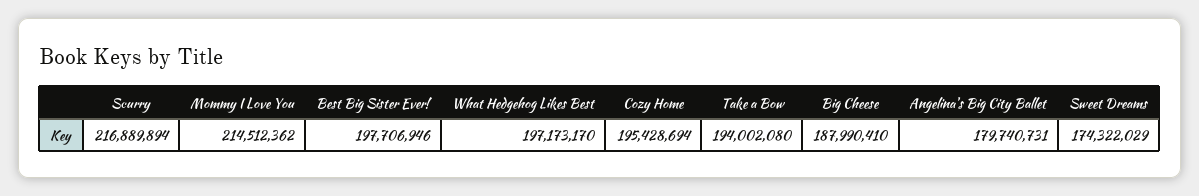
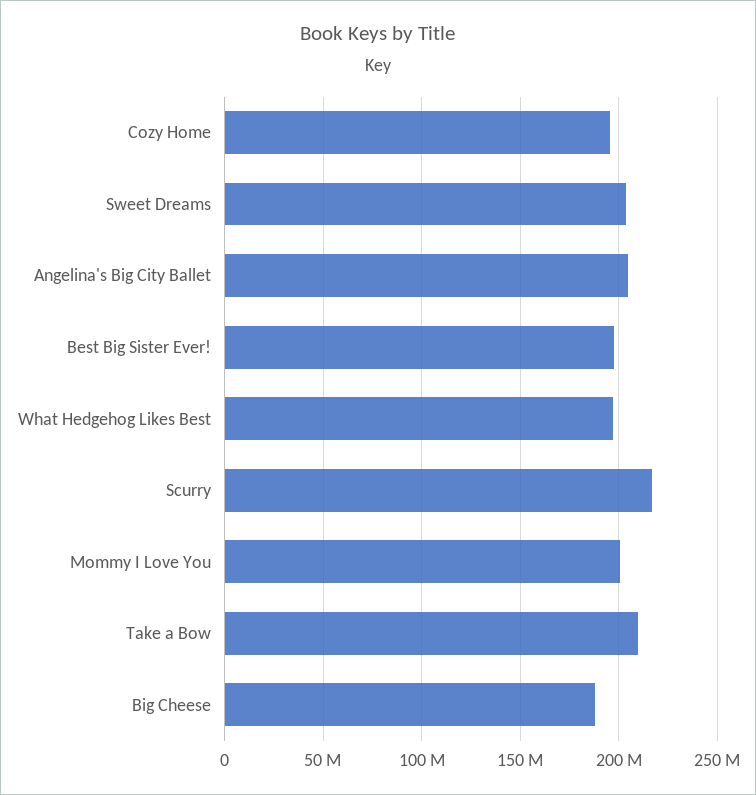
  {
    "Scurry": 216889894,
-   "Mommy I Love You": 214512362,
+   "Mommy I Love You": 200000000,
    "Best Big Sister Ever!": 197706946,
    "What Hedgehog Likes Best": 197173170,
    "Cozy Home": 195428694,
-   "Take a Bow": 194002080,
+   "Take a Bow": 210000000,
    "Big Cheese": 187990410,
-   "Angelina's Big City Ballet": 179740731,
+   "Angelina's Big City Ballet": 205000000,
-   "Sweet Dreams": 174322029
+   "Sweet Dreams": 205000000
  }

